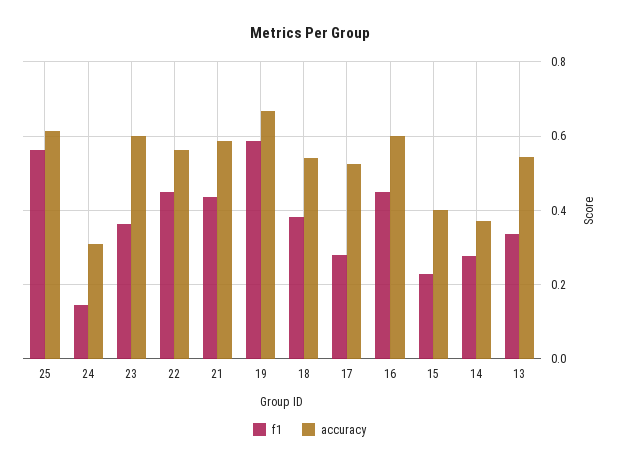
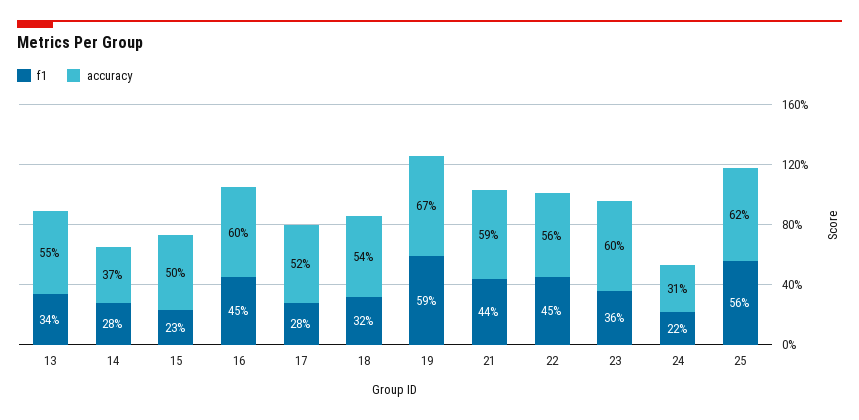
  {
    "f1": {
      "25": 0.56,
-     "24": 0.14,
+     "24": 0.22,
      "23": 0.36,
      "22": 0.45,
      "21": 0.44,
      "19": 0.59,
-     "18": 0.38,
+     "18": 0.32,
      "17": 0.28,
      "16": 0.45,
      "15": 0.23,
      "14": 0.28,
      "13": 0.34
    },
    "accuracy": {
      "25": 0.62,
      "24": 0.31,
      "23": 0.6,
      "22": 0.56,
      "21": 0.59,
      "19": 0.67,
      "18": 0.54,
      "17": 0.52,
      "16": 0.6,
-     "15": 0.4,
+     "15": 0.5,
      "14": 0.37,
      "13": 0.55
    }
  }

